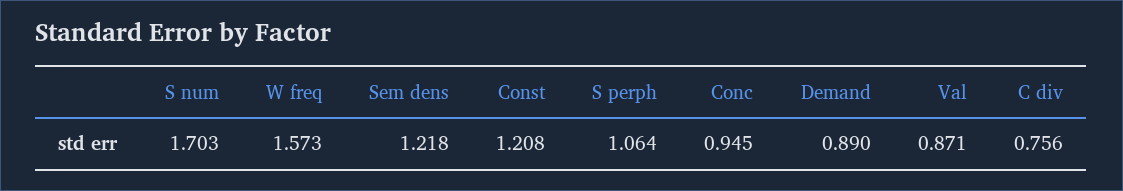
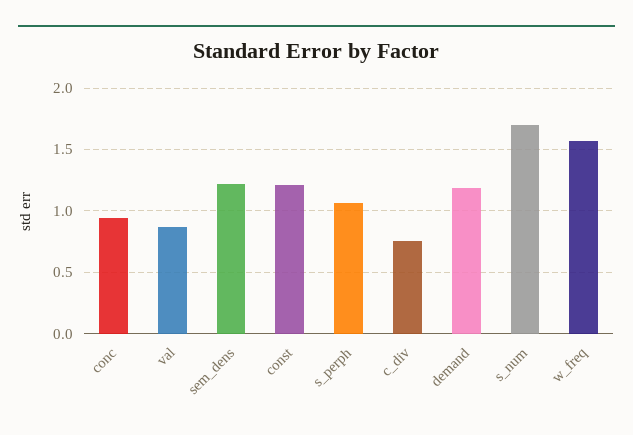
  {
    "S num": 1.703,
    "W freq": 1.573,
    "Sem dens": 1.218,
    "Const": 1.208,
    "S perph": 1.064,
    "Conc": 0.945,
-   "Demand": 0.89,
+   "Demand": 1.2,
    "Val": 0.871,
    "C div": 0.756
  }

